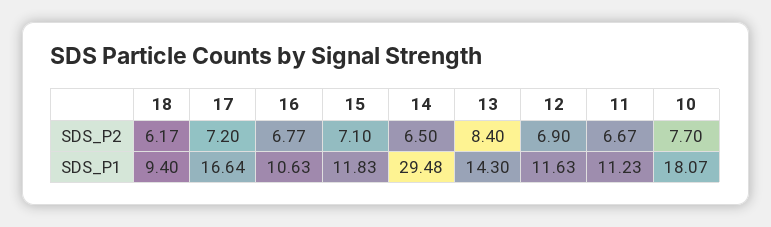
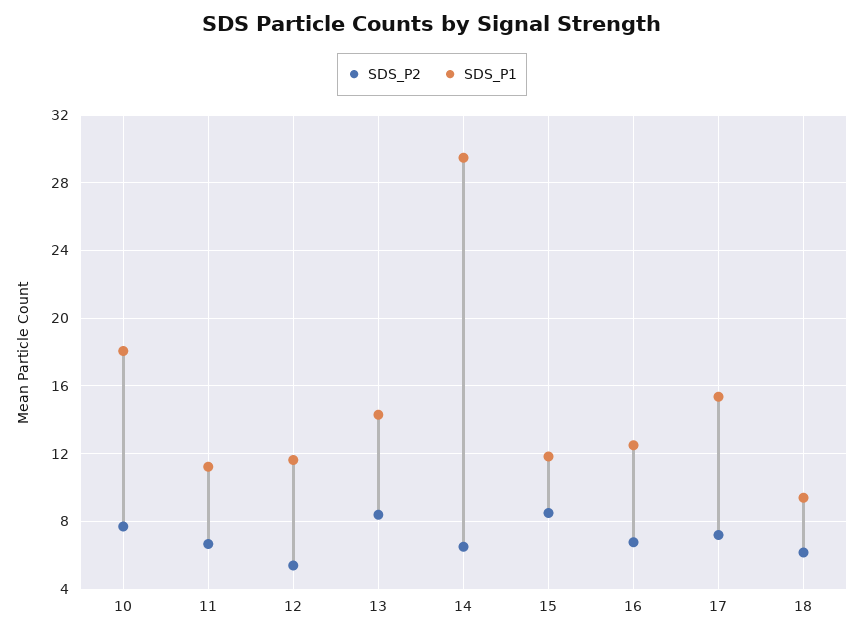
  {
    "SDS_P2": {
      "18": 6.17,
      "17": 7.2,
      "16": 6.77,
-     "15": 7.1,
+     "15": 8.5,
      "14": 6.5,
      "13": 8.4,
-     "12": 6.9,
+     "12": 5.5,
      "11": 6.67,
      "10": 7.7
    },
    "SDS_P1": {
      "18": 9.4,
-     "17": 16.64,
+     "17": 15.5,
-     "16": 10.63,
+     "16": 12.5,
      "15": 11.83,
      "14": 29.48,
      "13": 14.3,
      "12": 11.63,
      "11": 11.23,
      "10": 18.07
    }
  }

